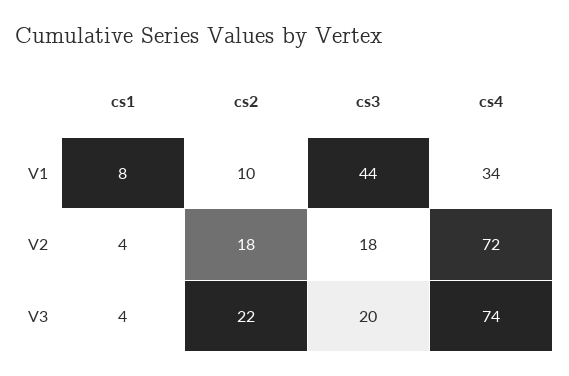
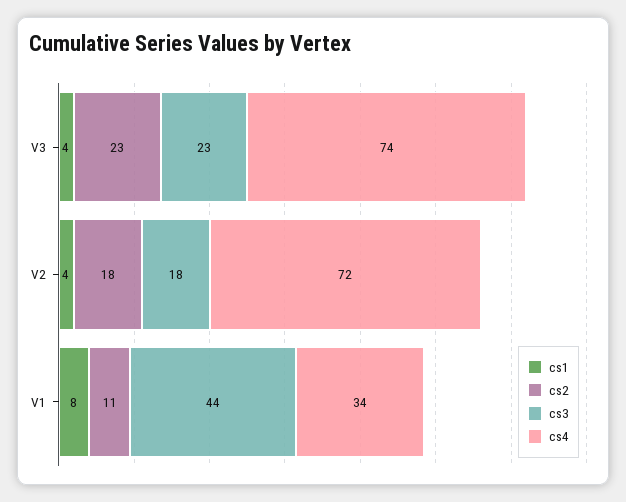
  {
    "cs1": {
      "V1": 8,
      "V2": 4,
      "V3": 4
    },
    "cs2": {
-     "V1": 10,
+     "V1": 11,
      "V2": 18,
-     "V3": 22
+     "V3": 23
    },
    "cs3": {
      "V1": 44,
      "V2": 18,
-     "V3": 20
+     "V3": 23
    },
    "cs4": {
      "V1": 34,
      "V2": 72,
      "V3": 74
    }
  }

